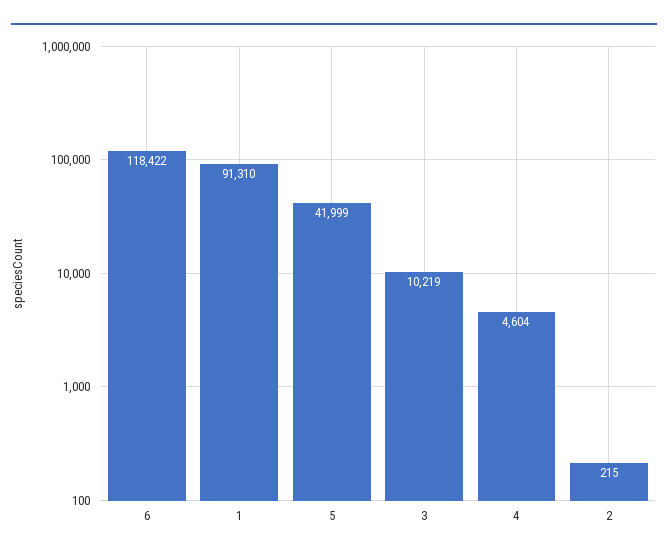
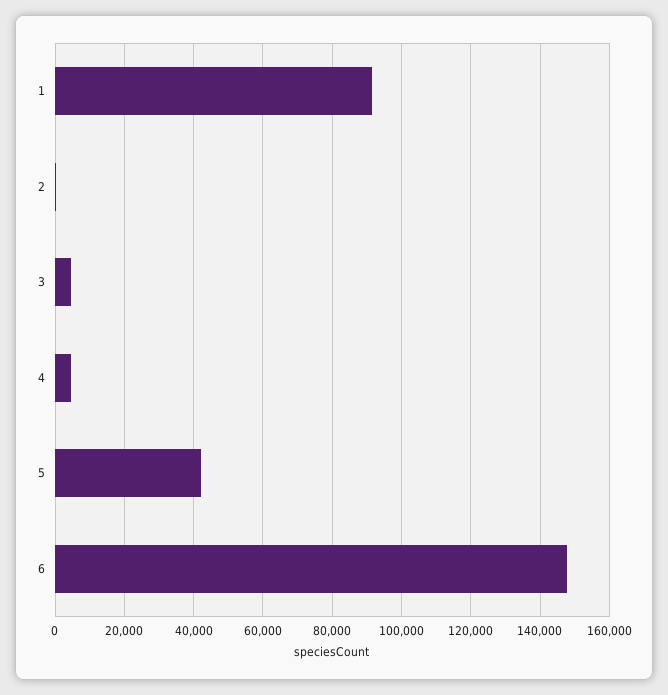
  {
-   "6": 118422,
+   "6": 148000,
    "1": 91310,
    "5": 41999,
-   "3": 10219,
+   "3": 4000,
    "4": 4604,
    "2": 215
  }

